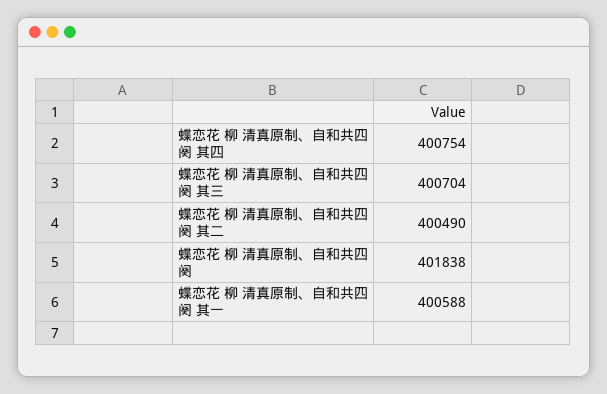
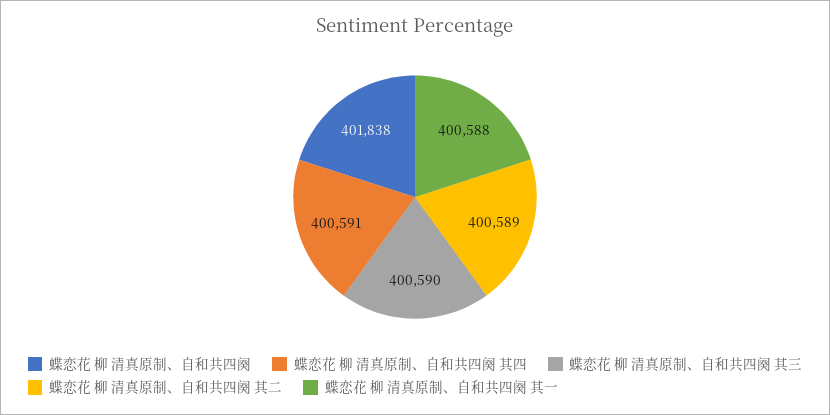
  {
-   "蝶恋花 柳 清真原制、自和共四阕 其四": 400754,
+   "蝶恋花 柳 清真原制、自和共四阕 其四": 400591,
-   "蝶恋花 柳 清真原制、自和共四阕 其三": 400704,
+   "蝶恋花 柳 清真原制、自和共四阕 其三": 400590,
-   "蝶恋花 柳 清真原制、自和共四阕 其二": 400490,
+   "蝶恋花 柳 清真原制、自和共四阕 其二": 400589,
    "蝶恋花 柳 清真原制、自和共四阕": 401838,
    "蝶恋花 柳 清真原制、自和共四阕 其一": 400588
  }

